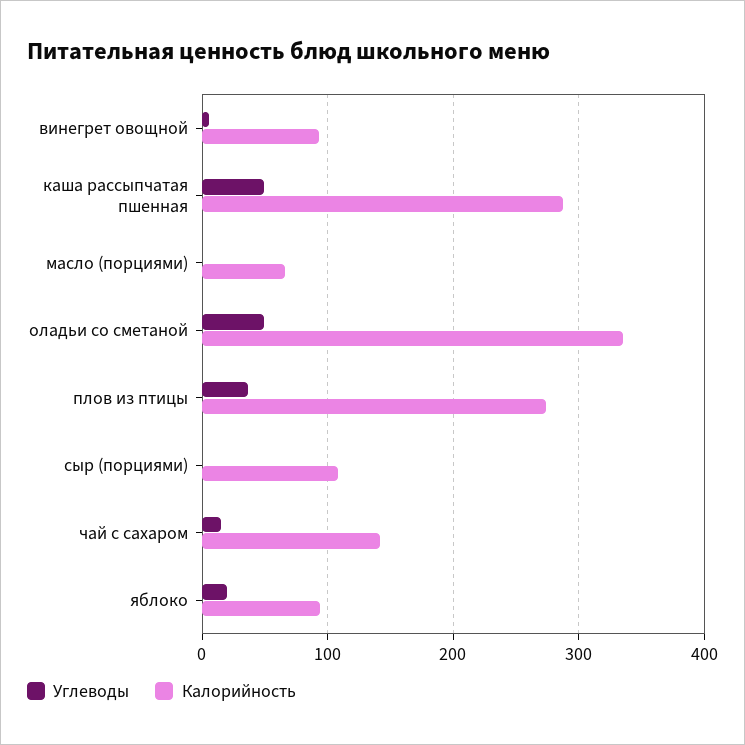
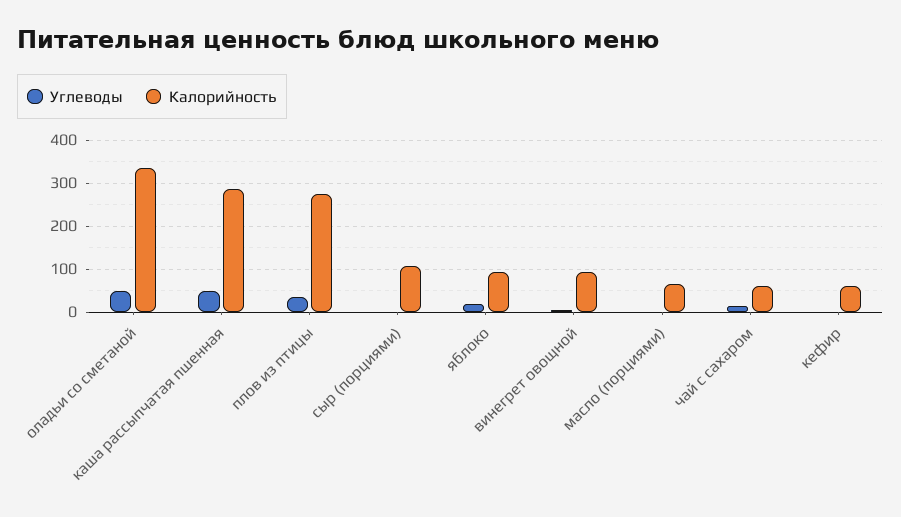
  {
    "Углеводы": {
      "винегрет овощной": 10,
      "каша рассыпчатая пшенная": 50,
      "масло (порциями)": 0,
      "оладьи со сметаной": 50,
      "плов из птицы": 40,
      "сыр (порциями)": 0,
      "чай с сахаром": 20,
-     "яблоко": 20
+     "яблоко": 20,
+     "кефир": 0
    },
    "Калорийность": {
      "винегрет овощной": 90,
      "каша рассыпчатая пшенная": 290,
      "масло (порциями)": 70,
      "оладьи со сметаной": 340,
      "плов из птицы": 270,
      "сыр (порциями)": 110,
-     "чай с сахаром": 140,
+     "чай с сахаром": 60,
-     "яблоко": 90
+     "яблоко": 90,
+     "кефир": 60
    }
  }

